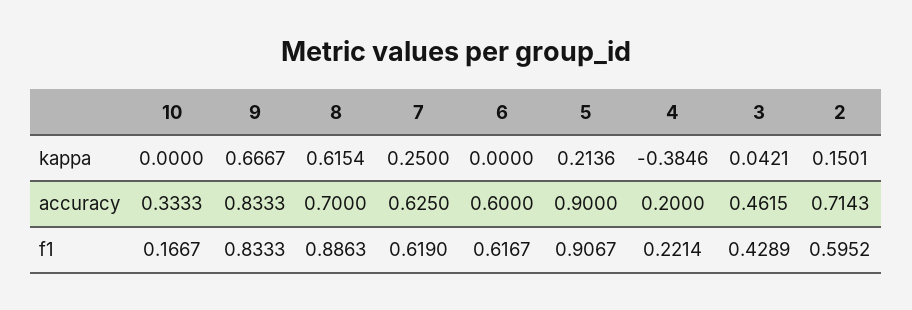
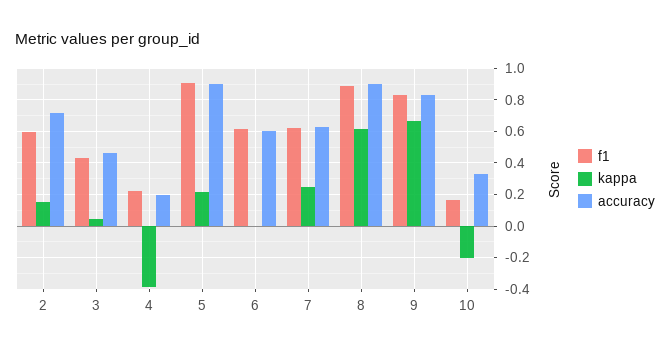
  {
    "kappa": {
-     "10": 0,
+     "10": -0.2,
      "9": 0.6667,
      "8": 0.6154,
      "7": 0.25,
      "6": 0,
      "5": 0.2136,
      "4": -0.3846,
      "3": 0.0421,
      "2": 0.1501
    },
    "accuracy": {
      "10": 0.3333,
      "9": 0.8333,
-     "8": 0.7,
+     "8": 0.9,
      "7": 0.625,
      "6": 0.6,
      "5": 0.9,
      "4": 0.2,
      "3": 0.4615,
      "2": 0.7143
    },
    "f1": {
      "10": 0.1667,
      "9": 0.8333,
      "8": 0.8863,
      "7": 0.619,
      "6": 0.6167,
      "5": 0.9067,
      "4": 0.2214,
      "3": 0.4289,
      "2": 0.5952
    }
  }

